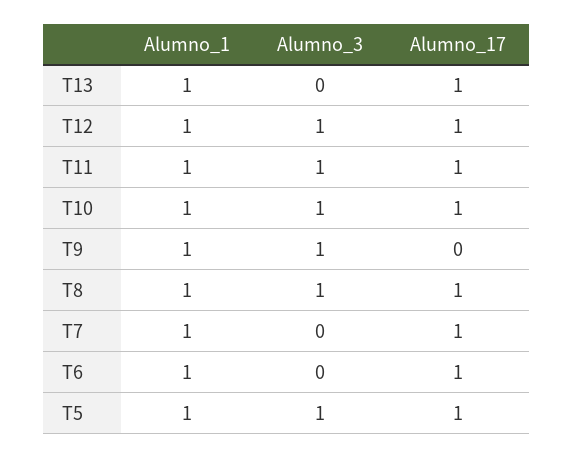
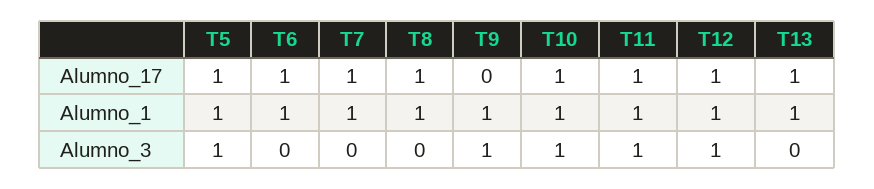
  {
    "Alumno_1": {
      "T13": 1,
      "T12": 1,
      "T11": 1,
      "T10": 1,
      "T9": 1,
      "T8": 1,
      "T7": 1,
      "T6": 1,
      "T5": 1
    },
    "Alumno_3": {
      "T13": 0,
      "T12": 1,
      "T11": 1,
      "T10": 1,
      "T9": 1,
-     "T8": 1,
+     "T8": 0,
      "T7": 0,
      "T6": 0,
      "T5": 1
    },
    "Alumno_17": {
      "T13": 1,
      "T12": 1,
      "T11": 1,
      "T10": 1,
      "T9": 0,
      "T8": 1,
      "T7": 1,
      "T6": 1,
      "T5": 1
    }
  }

